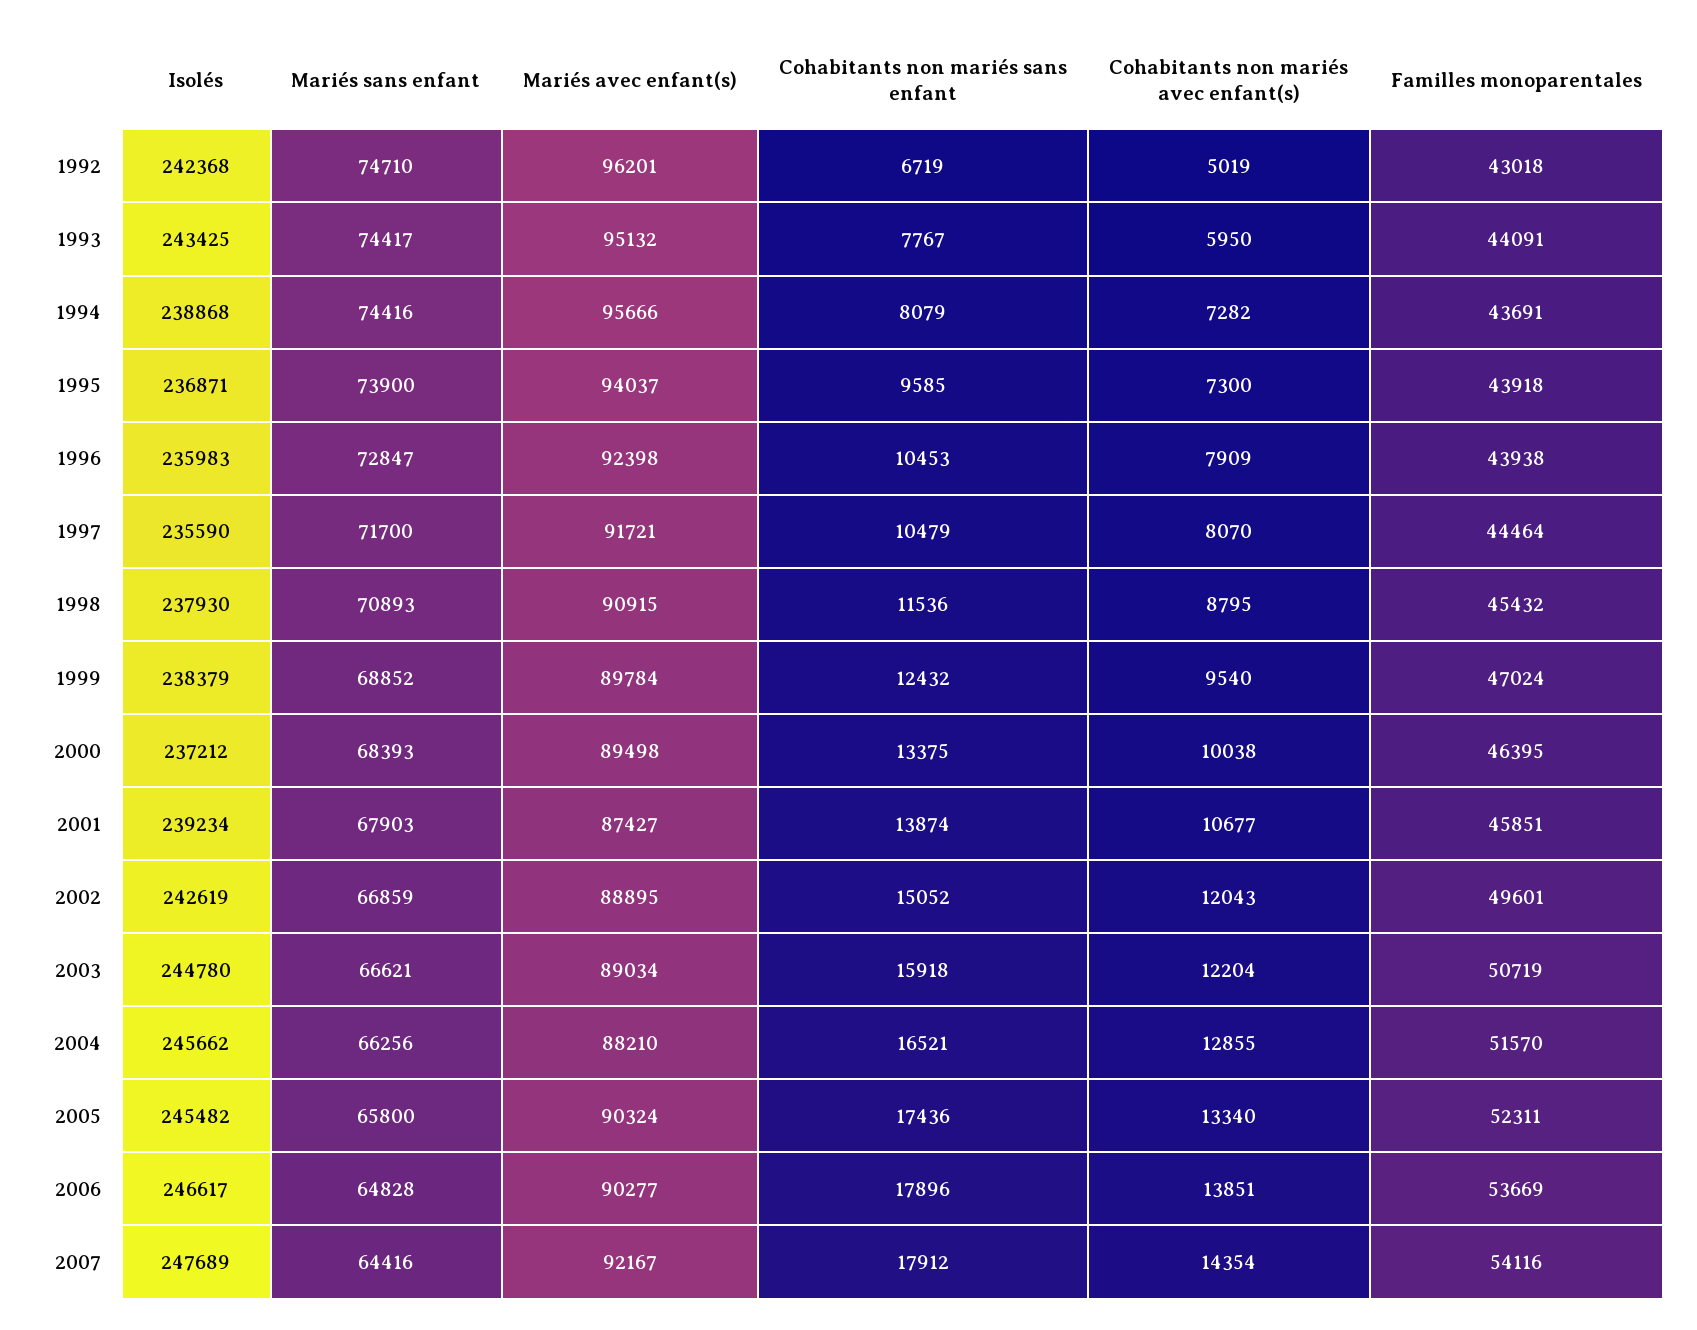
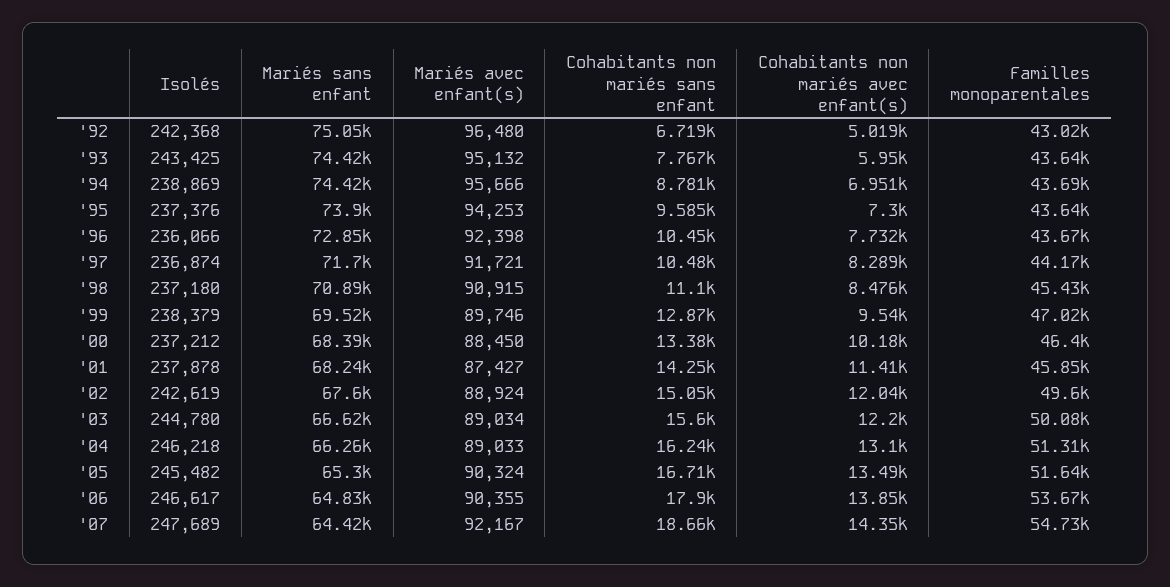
  {
    "Isolés": {
      "1992": 242368,
      "1993": 243425,
-     "1994": 238868,
+     "1994": 238869,
-     "1995": 236871,
+     "1995": 237376,
-     "1996": 235983,
+     "1996": 236066,
-     "1997": 235590,
+     "1997": 236874,
-     "1998": 237930,
+     "1998": 237180,
      "1999": 238379,
      "2000": 237212,
-     "2001": 239234,
+     "2001": 237878,
      "2002": 242619,
      "2003": 244780,
-     "2004": 245662,
+     "2004": 246218,
      "2005": 245482,
      "2006": 246617,
      "2007": 247689
    },
    "Mariés sans enfant": {
-     "1992": 74710,
+     "1992": 75050,
      "1993": 74417,
      "1994": 74416,
      "1995": 73900,
      "1996": 72847,
      "1997": 71700,
      "1998": 70893,
-     "1999": 68852,
+     "1999": 69520,
      "2000": 68393,
-     "2001": 67903,
+     "2001": 68240,
-     "2002": 66859,
+     "2002": 67600,
      "2003": 66621,
      "2004": 66256,
-     "2005": 65800,
+     "2005": 65300,
      "2006": 64828,
      "2007": 64416
    },
    "Mariés avec enfant(s)": {
-     "1992": 96201,
+     "1992": 96480,
      "1993": 95132,
      "1994": 95666,
-     "1995": 94037,
+     "1995": 94253,
      "1996": 92398,
      "1997": 91721,
      "1998": 90915,
-     "1999": 89784,
+     "1999": 89746,
-     "2000": 89498,
+     "2000": 88450,
      "2001": 87427,
-     "2002": 88895,
+     "2002": 88924,
      "2003": 89034,
-     "2004": 88210,
+     "2004": 89033,
      "2005": 90324,
-     "2006": 90277,
+     "2006": 90355,
      "2007": 92167
    },
    "Cohabitants non mariés sans enfant": {
      "1992": 6719,
      "1993": 7767,
-     "1994": 8079,
+     "1994": 8781,
      "1995": 9585,
      "1996": 10453,
      "1997": 10479,
-     "1998": 11536,
+     "1998": 11100,
-     "1999": 12432,
+     "1999": 12870,
      "2000": 13375,
-     "2001": 13874,
+     "2001": 14250,
      "2002": 15052,
-     "2003": 15918,
+     "2003": 15600,
-     "2004": 16521,
+     "2004": 16240,
-     "2005": 17436,
+     "2005": 16710,
      "2006": 17896,
-     "2007": 17912
+     "2007": 18660
    },
    "Cohabitants non mariés avec enfant(s)": {
      "1992": 5019,
      "1993": 5950,
-     "1994": 7282,
+     "1994": 6951,
      "1995": 7300,
-     "1996": 7909,
+     "1996": 7732,
-     "1997": 8070,
+     "1997": 8289,
-     "1998": 8795,
+     "1998": 8476,
      "1999": 9540,
-     "2000": 10038,
+     "2000": 10180,
-     "2001": 10677,
+     "2001": 11410,
      "2002": 12043,
      "2003": 12204,
-     "2004": 12855,
+     "2004": 13100,
-     "2005": 13340,
+     "2005": 13490,
      "2006": 13851,
      "2007": 14354
    },
    "Familles monoparentales": {
      "1992": 43018,
-     "1993": 44091,
+     "1993": 43640,
      "1994": 43691,
-     "1995": 43918,
+     "1995": 43640,
-     "1996": 43938,
+     "1996": 43670,
-     "1997": 44464,
+     "1997": 44170,
      "1998": 45432,
      "1999": 47024,
      "2000": 46395,
      "2001": 45851,
      "2002": 49601,
-     "2003": 50719,
+     "2003": 50080,
-     "2004": 51570,
+     "2004": 51310,
-     "2005": 52311,
+     "2005": 51640,
      "2006": 53669,
-     "2007": 54116
+     "2007": 54730
    }
  }

